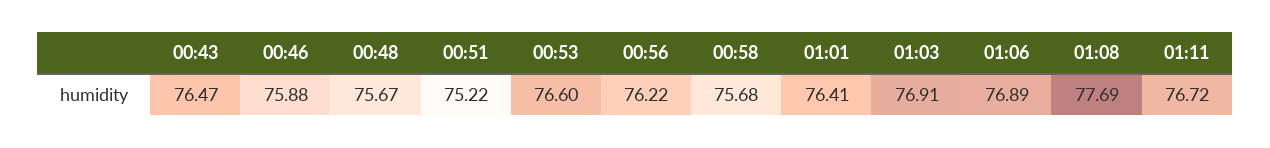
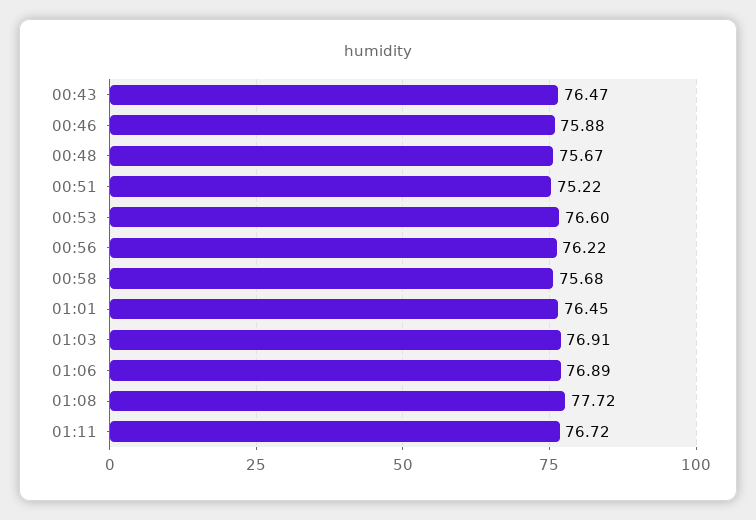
  {
    "00:43": 76.47,
    "00:46": 75.88,
    "00:48": 75.67,
    "00:51": 75.22,
    "00:53": 76.6,
    "00:56": 76.22,
    "00:58": 75.68,
-   "01:01": 76.41,
+   "01:01": 76.45,
    "01:03": 76.91,
    "01:06": 76.89,
-   "01:08": 77.69,
+   "01:08": 77.72,
    "01:11": 76.72
  }

